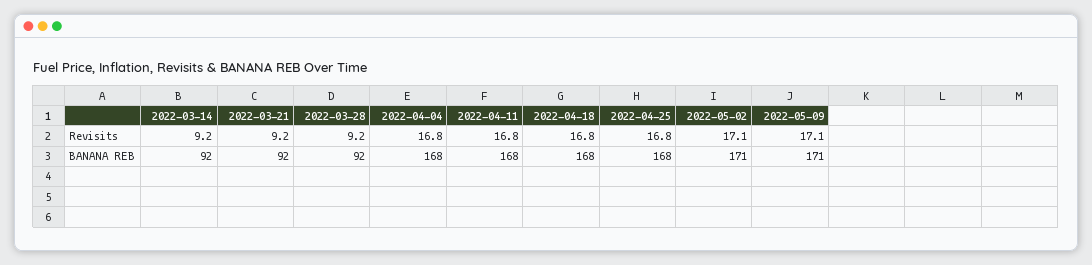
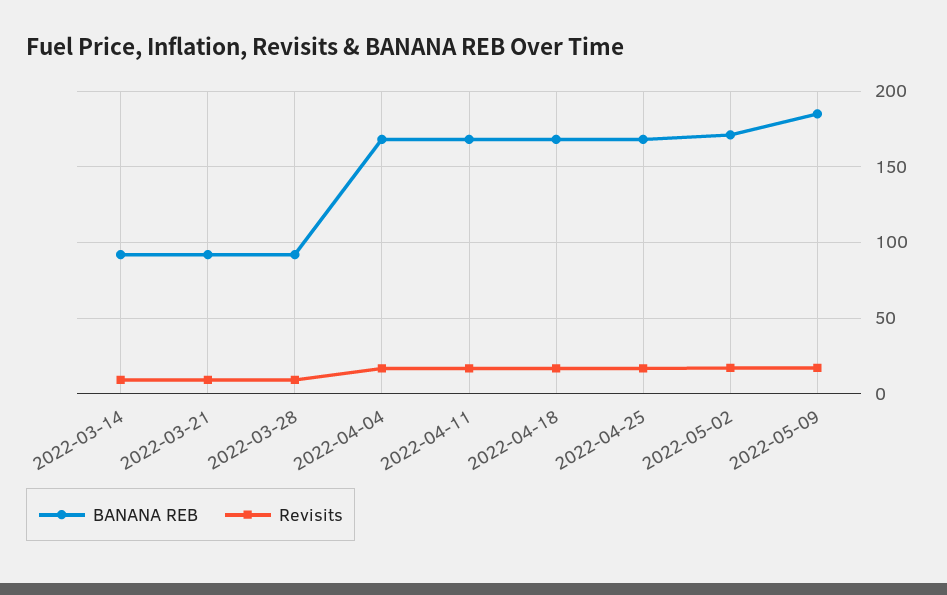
  {
    "Revisits": {
      "2022-03-14": 9.2,
      "2022-03-21": 9.2,
      "2022-03-28": 9.2,
      "2022-04-04": 16.8,
      "2022-04-11": 16.8,
      "2022-04-18": 16.8,
      "2022-04-25": 16.8,
      "2022-05-02": 17.1,
      "2022-05-09": 17.1
    },
    "BANANA REB": {
      "2022-03-14": 92,
      "2022-03-21": 92,
      "2022-03-28": 92,
      "2022-04-04": 168,
      "2022-04-11": 168,
      "2022-04-18": 168,
      "2022-04-25": 168,
      "2022-05-02": 171,
-     "2022-05-09": 171
+     "2022-05-09": 185
    }
  }

